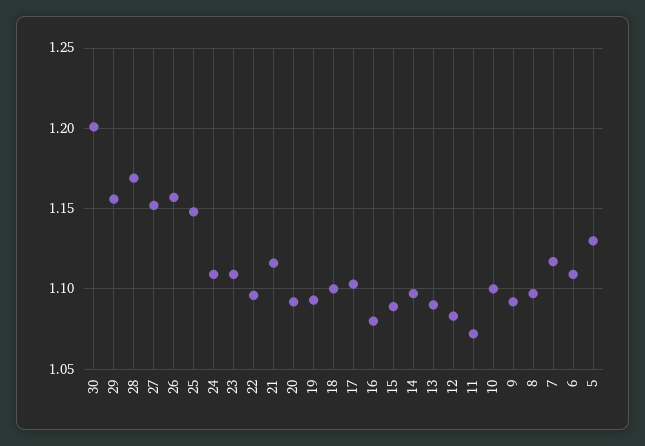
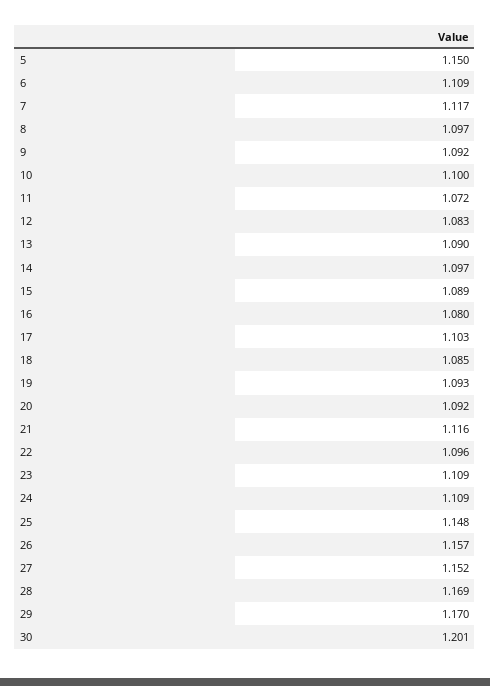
  {
    "30": 1.201,
-   "29": 1.155,
+   "29": 1.17,
    "28": 1.169,
    "27": 1.152,
    "26": 1.157,
    "25": 1.148,
    "24": 1.109,
    "23": 1.109,
    "22": 1.096,
    "21": 1.116,
    "20": 1.092,
    "19": 1.093,
-   "18": 1.1,
+   "18": 1.085,
    "17": 1.103,
    "16": 1.08,
    "15": 1.089,
    "14": 1.097,
    "13": 1.09,
    "12": 1.083,
    "11": 1.072,
    "10": 1.1,
    "9": 1.092,
    "8": 1.097,
    "7": 1.117,
    "6": 1.109,
-   "5": 1.13
+   "5": 1.15
  }

